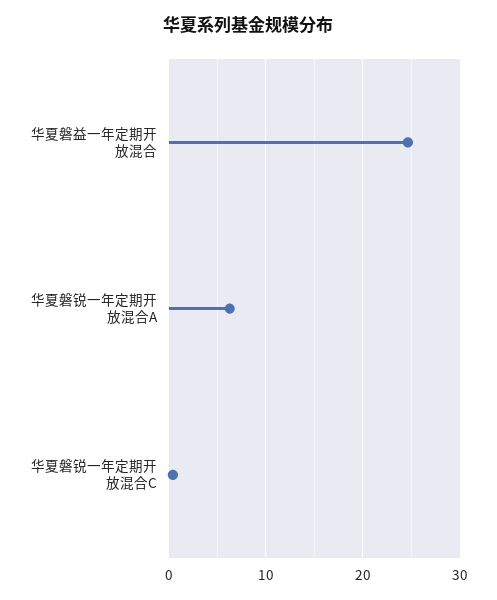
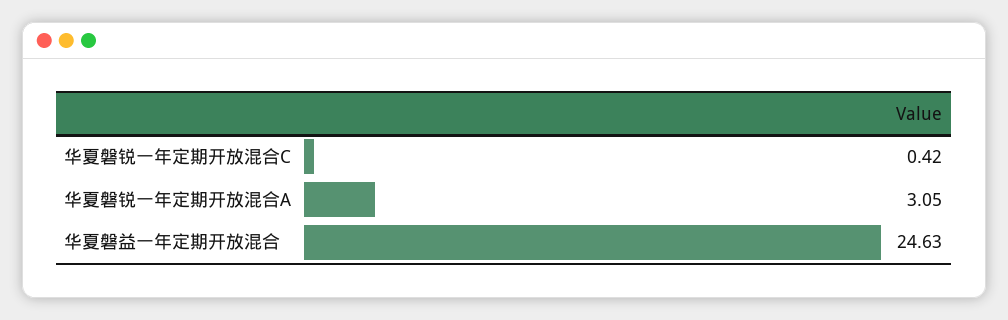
  {
    "华夏磐益一年定期开放混合": 24.63,
-   "华夏磐锐一年定期开放混合A": 6,
+   "华夏磐锐一年定期开放混合A": 3.05,
    "华夏磐锐一年定期开放混合C": 0.42
  }

